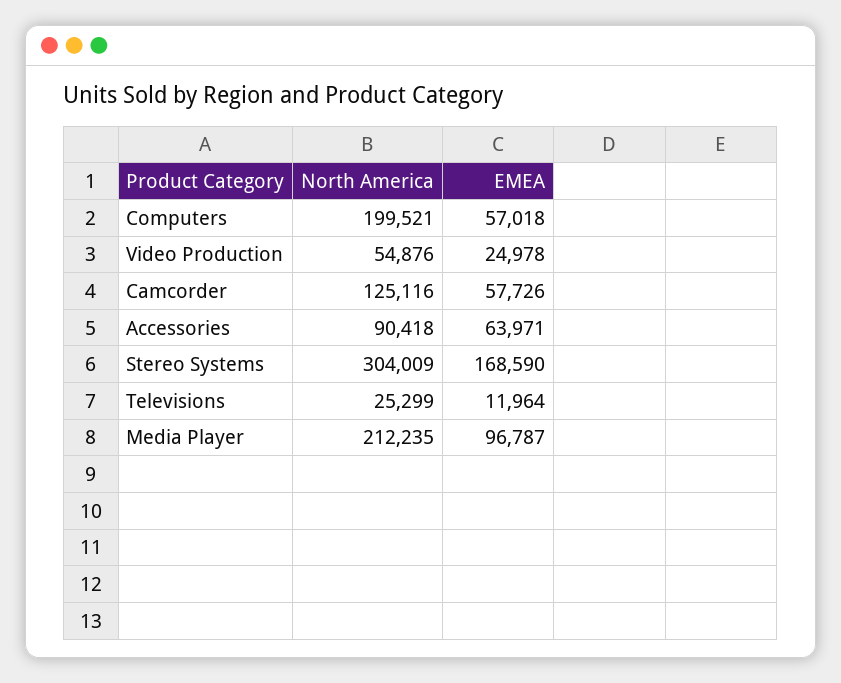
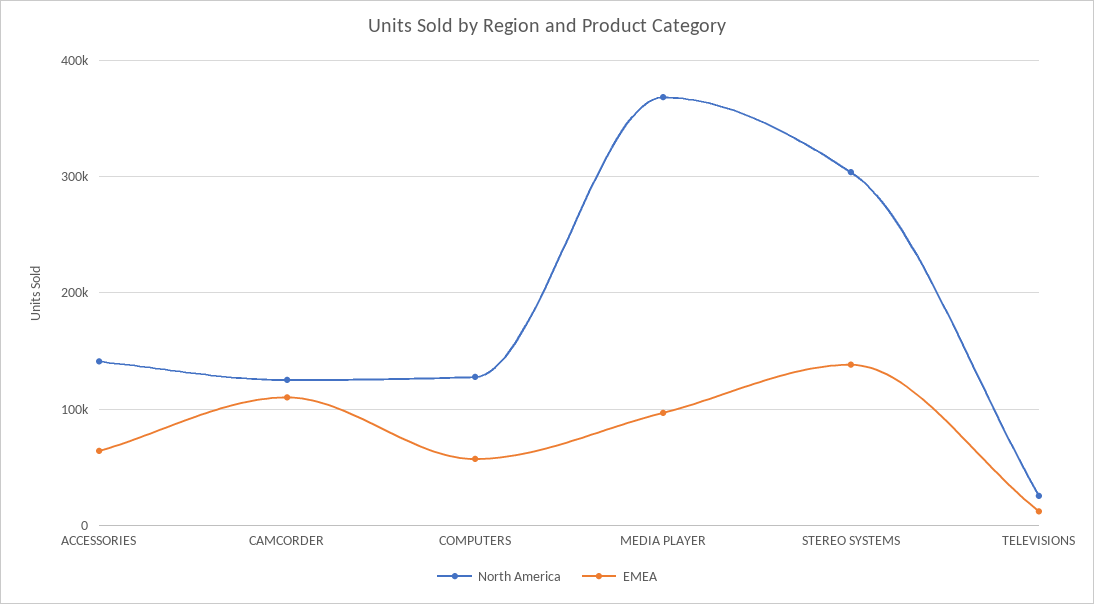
  {
    "North America": {
-     "Computers": 199521,
+     "Computers": 130000,
-     "Video Production": 54876,
      "Camcorder": 125116,
-     "Accessories": 90418,
+     "Accessories": 140000,
      "Stereo Systems": 304009,
      "Televisions": 25299,
-     "Media Player": 212235
+     "Media Player": 370000
    },
    "EMEA": {
      "Computers": 57018,
-     "Video Production": 24978,
-     "Camcorder": 57726,
+     "Camcorder": 110000,
      "Accessories": 63971,
-     "Stereo Systems": 168590,
+     "Stereo Systems": 140000,
      "Televisions": 11964,
      "Media Player": 96787
    }
  }

